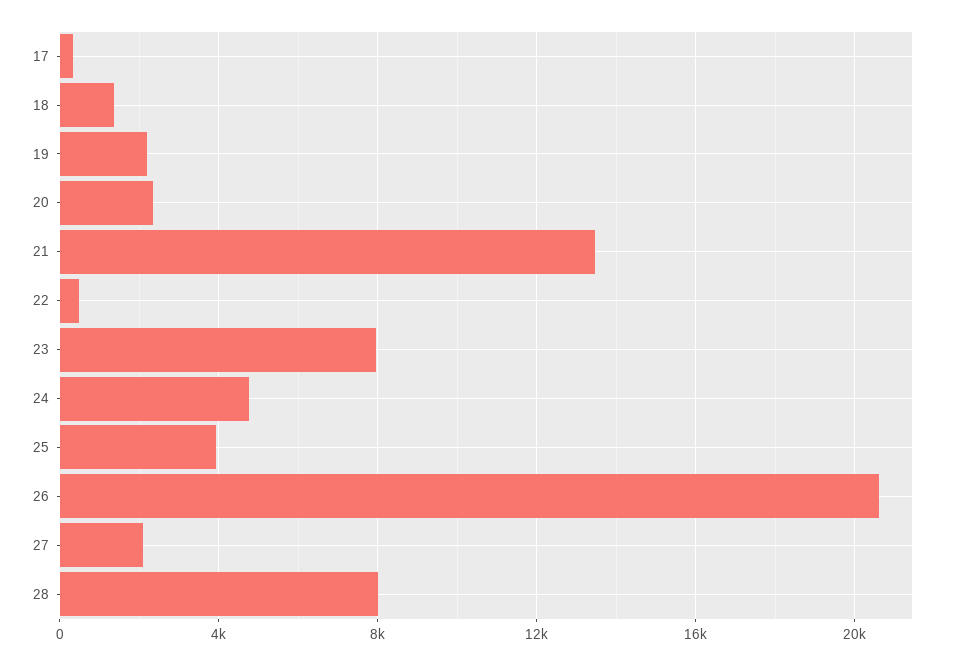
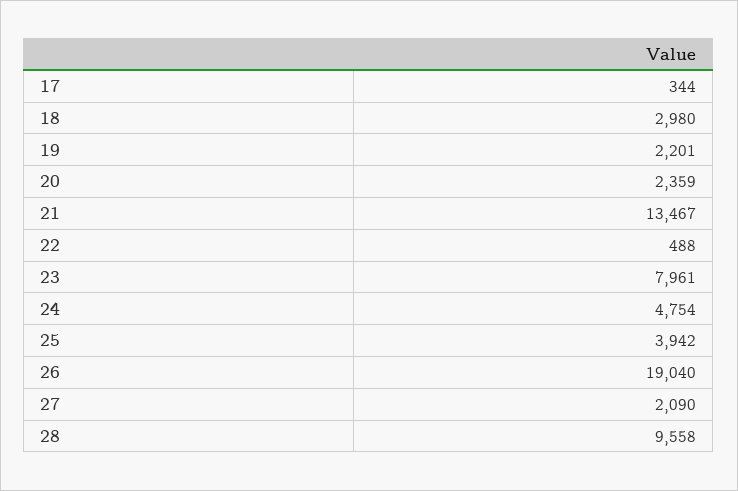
  {
    "17": 344,
-   "18": 1500,
+   "18": 2980,
    "19": 2201,
    "20": 2359,
    "21": 13467,
    "22": 488,
    "23": 7961,
    "24": 4754,
    "25": 3942,
-   "26": 20500,
+   "26": 19040,
    "27": 2090,
-   "28": 8000
+   "28": 9558
  }

